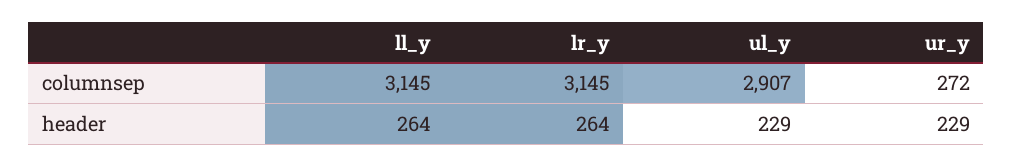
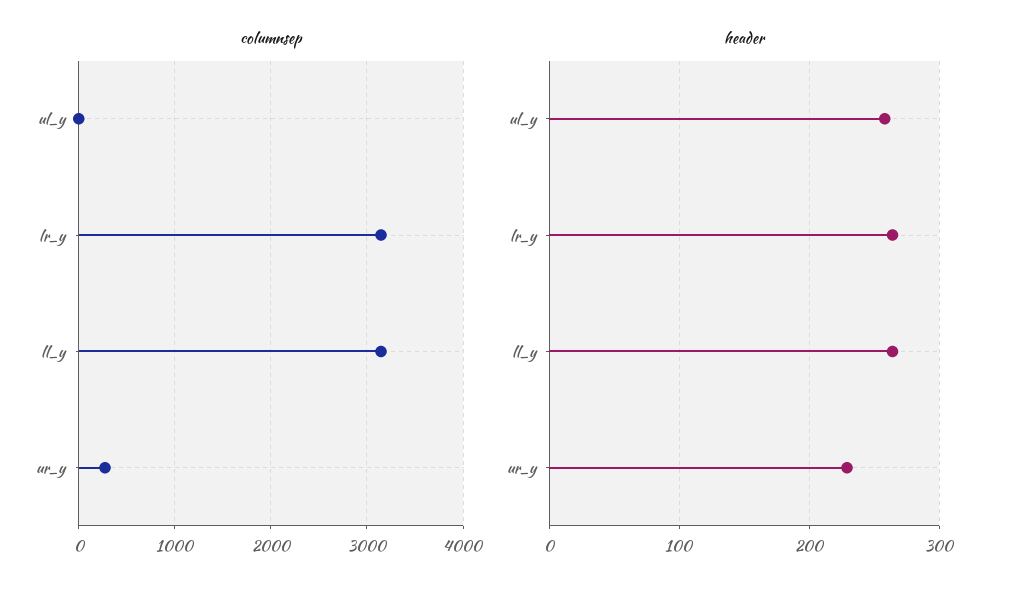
  {
    "columnsep": {
      "ll_y": 3145,
      "lr_y": 3145,
-     "ul_y": 2907,
+     "ul_y": 0,
      "ur_y": 272
    },
    "header": {
      "ll_y": 264,
      "lr_y": 264,
-     "ul_y": 229,
+     "ul_y": 260,
      "ur_y": 229
    }
  }

